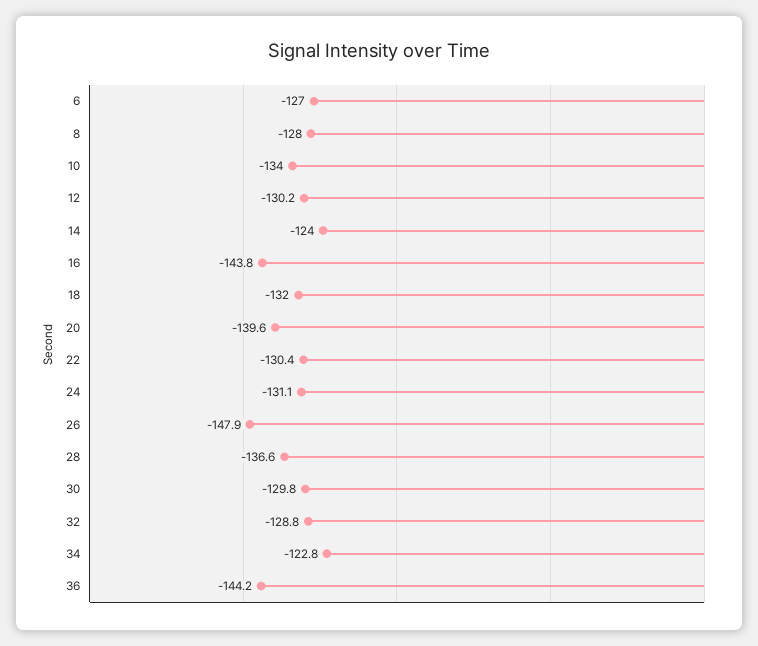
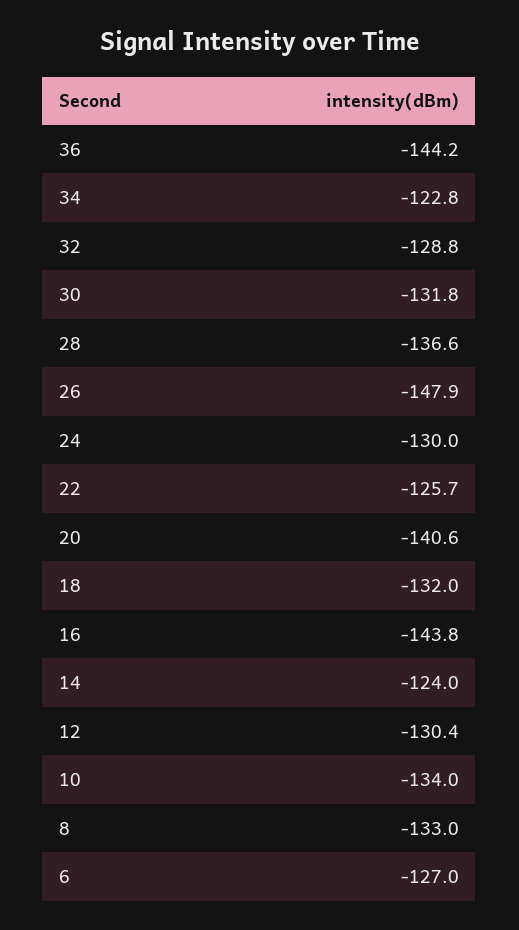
  {
    "6": -127,
-   "8": -128,
+   "8": -133,
    "10": -134,
-   "12": -130.2,
+   "12": -130.4,
    "14": -124,
    "16": -143.8,
    "18": -132,
-   "20": -139.6,
+   "20": -140.6,
-   "22": -130.4,
+   "22": -125.7,
-   "24": -131.1,
+   "24": -130,
    "26": -147.9,
    "28": -136.6,
-   "30": -129.8,
+   "30": -131.8,
    "32": -128.8,
    "34": -122.8,
    "36": -144.2
  }

